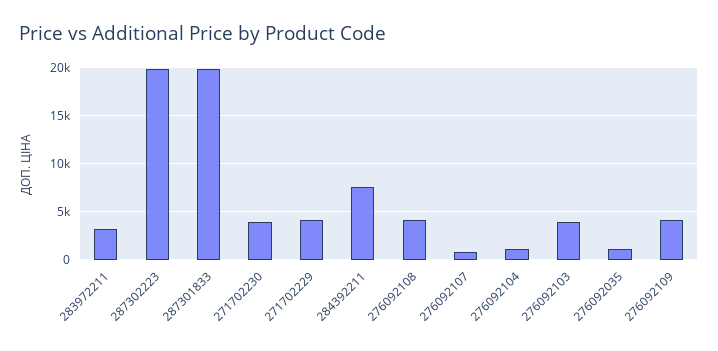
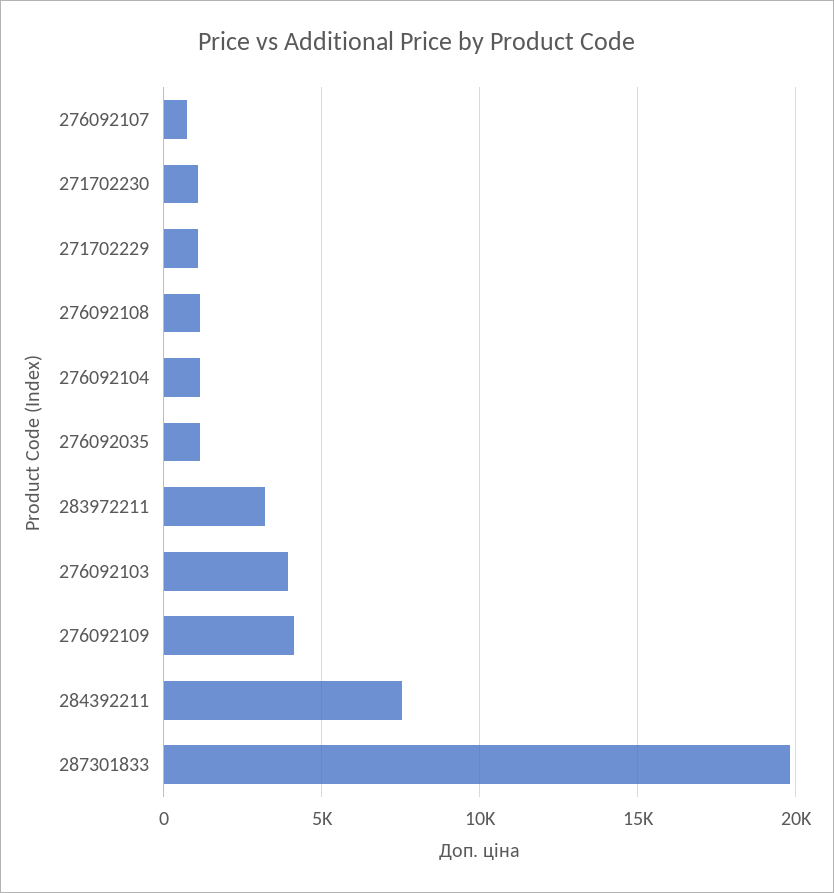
  {
    "283972211": 3000,
-   "287302223": 20000,
    "287301833": 20000,
-   "271702230": 4000,
+   "271702230": 1000,
-   "271702229": 4000,
+   "271702229": 1000,
    "284392211": 7500,
-   "276092108": 4000,
+   "276092108": 1000,
    "276092107": 500,
    "276092104": 1000,
    "276092103": 4000,
    "276092035": 1000,
    "276092109": 4000
  }

